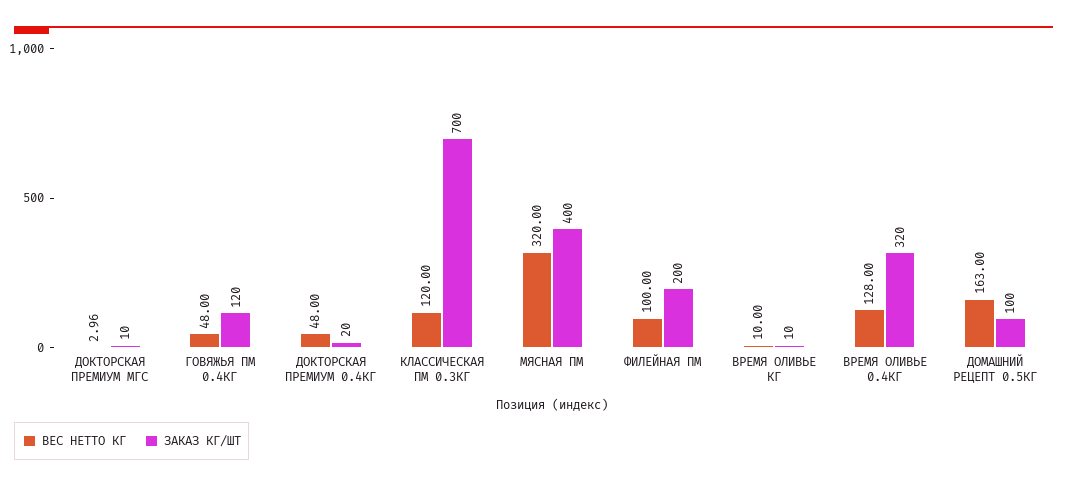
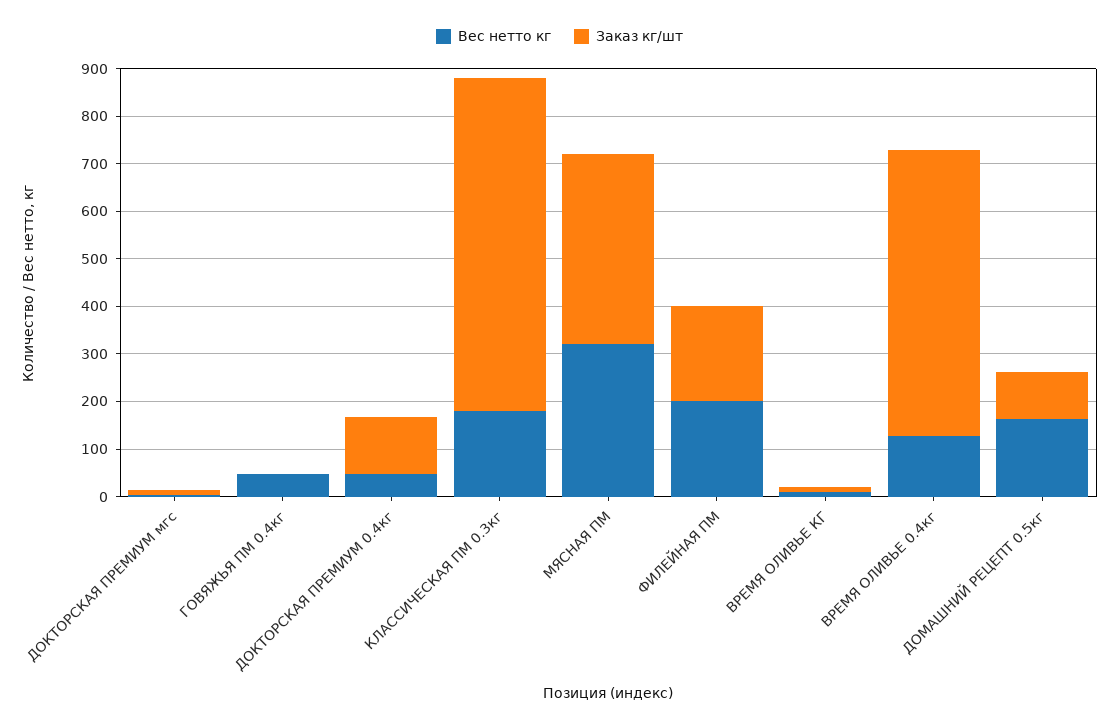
  {
    "ВЕС НЕТТО КГ": {
      "ДОКТОРСКАЯ ПРЕМИУМ МГС": 2.96,
      "ГОВЯЖЬЯ ПМ 0.4КГ": 48,
      "ДОКТОРСКАЯ ПРЕМИУМ 0.4КГ": 48,
-     "КЛАССИЧЕСКАЯ ПМ 0.3КГ": 120,
+     "КЛАССИЧЕСКАЯ ПМ 0.3КГ": 180,
      "МЯСНАЯ ПМ": 320,
-     "ФИЛЕЙНАЯ ПМ": 100,
+     "ФИЛЕЙНАЯ ПМ": 200,
      "ВРЕМЯ ОЛИВЬЕ КГ": 10,
      "ВРЕМЯ ОЛИВЬЕ 0.4КГ": 128,
      "ДОМАШНИЙ РЕЦЕПТ 0.5КГ": 163
    },
    "ЗАКАЗ КГ/ШТ": {
      "ДОКТОРСКАЯ ПРЕМИУМ МГС": 10,
-     "ГОВЯЖЬЯ ПМ 0.4КГ": 120,
+     "ГОВЯЖЬЯ ПМ 0.4КГ": 0,
-     "ДОКТОРСКАЯ ПРЕМИУМ 0.4КГ": 20,
+     "ДОКТОРСКАЯ ПРЕМИУМ 0.4КГ": 120,
      "КЛАССИЧЕСКАЯ ПМ 0.3КГ": 700,
      "МЯСНАЯ ПМ": 400,
      "ФИЛЕЙНАЯ ПМ": 200,
      "ВРЕМЯ ОЛИВЬЕ КГ": 10,
-     "ВРЕМЯ ОЛИВЬЕ 0.4КГ": 320,
+     "ВРЕМЯ ОЛИВЬЕ 0.4КГ": 600,
      "ДОМАШНИЙ РЕЦЕПТ 0.5КГ": 100
    }
  }

